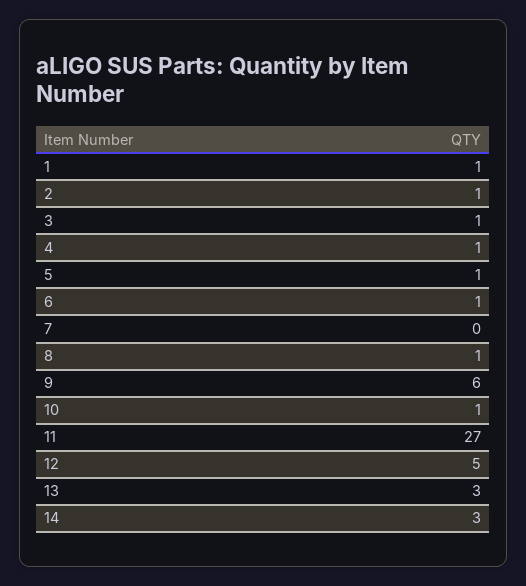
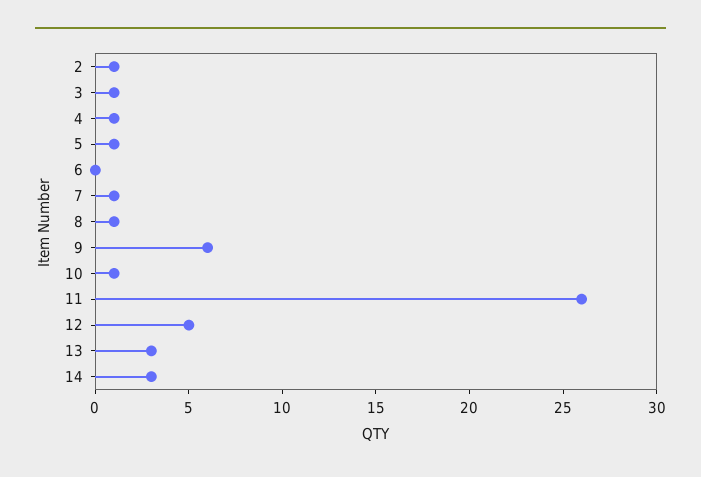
  {
-   "1": 1,
    "2": 1,
    "3": 1,
    "4": 1,
    "5": 1,
-   "6": 1,
+   "6": 0,
-   "7": 0,
+   "7": 1,
    "8": 1,
    "9": 6,
    "10": 1,
-   "11": 27,
+   "11": 26,
    "12": 5,
    "13": 3,
    "14": 3
  }

